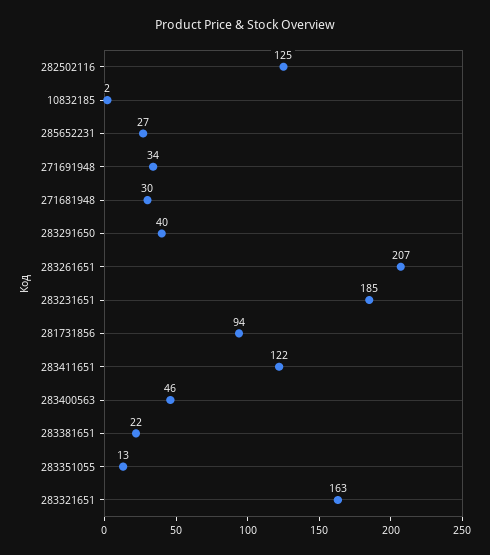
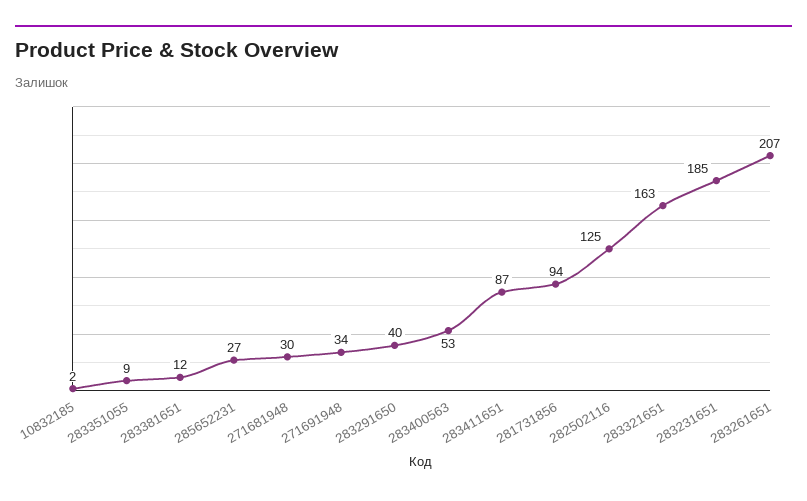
  {
    "282502116": 125,
    "10832185": 2,
    "285652231": 27,
    "271691948": 34,
    "271681948": 30,
    "283291650": 40,
    "283261651": 207,
    "283231651": 185,
    "281731856": 94,
-   "283411651": 122,
+   "283411651": 87,
-   "283400563": 46,
+   "283400563": 53,
-   "283381651": 22,
+   "283381651": 12,
-   "283351055": 13,
+   "283351055": 9,
    "283321651": 163
  }

